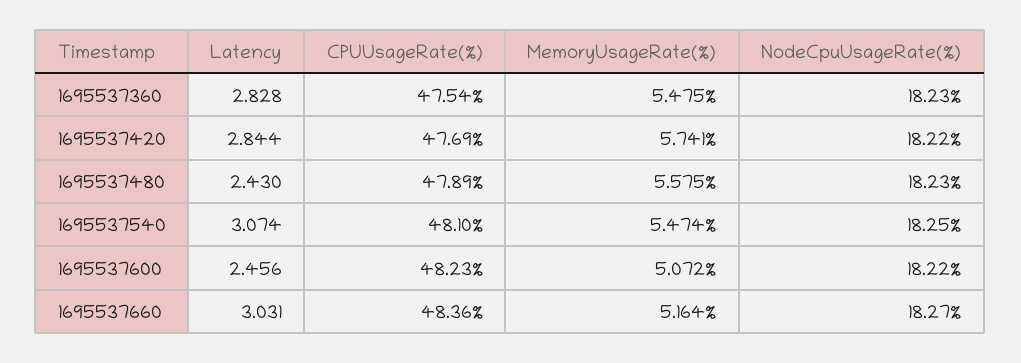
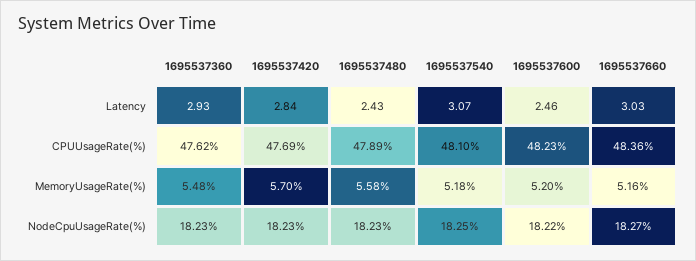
  {
    "Latency": {
-     "1695537360": 2.828,
+     "1695537360": 2.93,
      "1695537420": 2.844,
      "1695537480": 2.43,
      "1695537540": 3.074,
      "1695537600": 2.456,
      "1695537660": 3.031
    },
    "CPUUsageRate(%)": {
-     "1695537360": 47.54,
+     "1695537360": 47.62,
      "1695537420": 47.69,
      "1695537480": 47.89,
      "1695537540": 48.1,
      "1695537600": 48.23,
      "1695537660": 48.36
    },
    "MemoryUsageRate(%)": {
      "1695537360": 5.475,
-     "1695537420": 5.741,
+     "1695537420": 5.7,
      "1695537480": 5.575,
-     "1695537540": 5.474,
+     "1695537540": 5.18,
-     "1695537600": 5.072,
+     "1695537600": 5.2,
      "1695537660": 5.164
    },
    "NodeCpuUsageRate(%)": {
      "1695537360": 18.23,
-     "1695537420": 18.22,
+     "1695537420": 18.23,
      "1695537480": 18.23,
      "1695537540": 18.25,
      "1695537600": 18.22,
      "1695537660": 18.27
    }
  }

